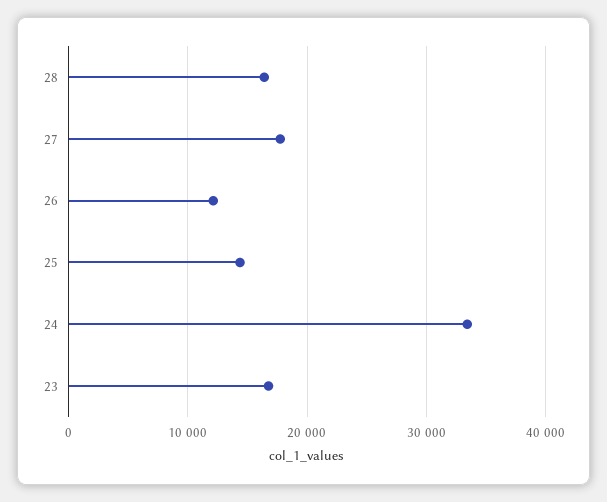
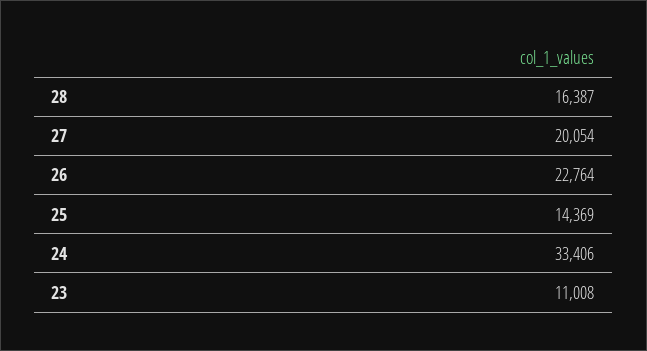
  {
    "28": 16387,
-   "27": 18000,
+   "27": 20054,
-   "26": 12000,
+   "26": 22764,
    "25": 14369,
    "24": 33406,
-   "23": 17000
+   "23": 11008
  }

